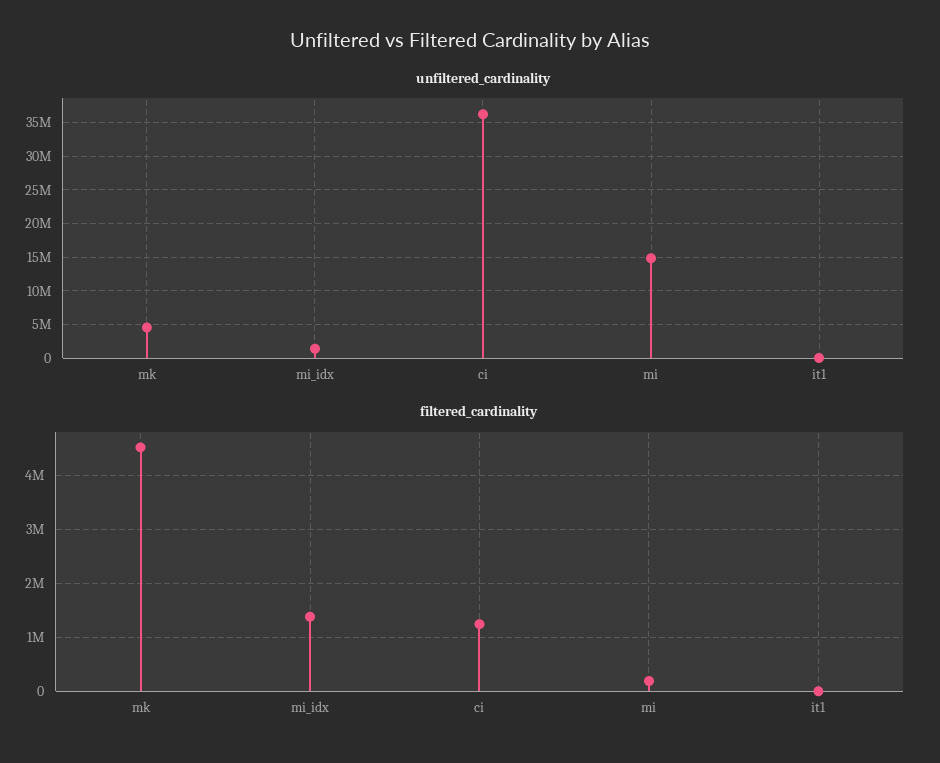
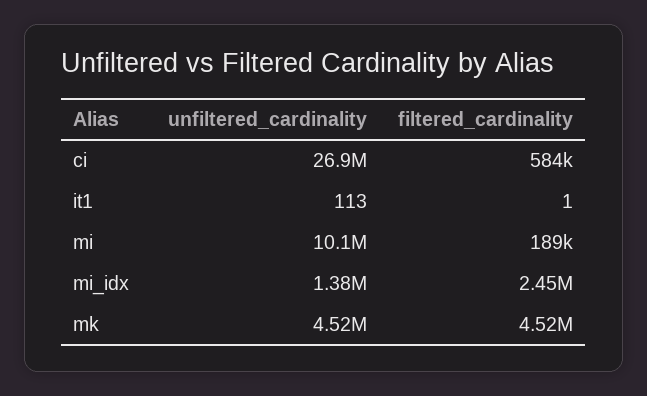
  {
    "unfiltered_cardinality": {
      "mk": 4520000,
      "mi_idx": 1380000,
-     "ci": 36000000,
+     "ci": 26900000,
-     "mi": 15000000,
+     "mi": 10100000,
      "it1": 113
    },
    "filtered_cardinality": {
      "mk": 4520000,
-     "mi_idx": 1400000,
+     "mi_idx": 2450000,
-     "ci": 1200000,
+     "ci": 584000,
      "mi": 189000,
      "it1": 1
    }
  }

